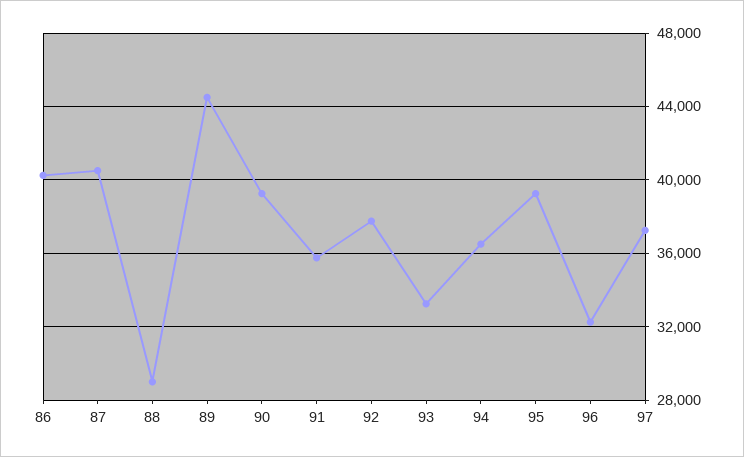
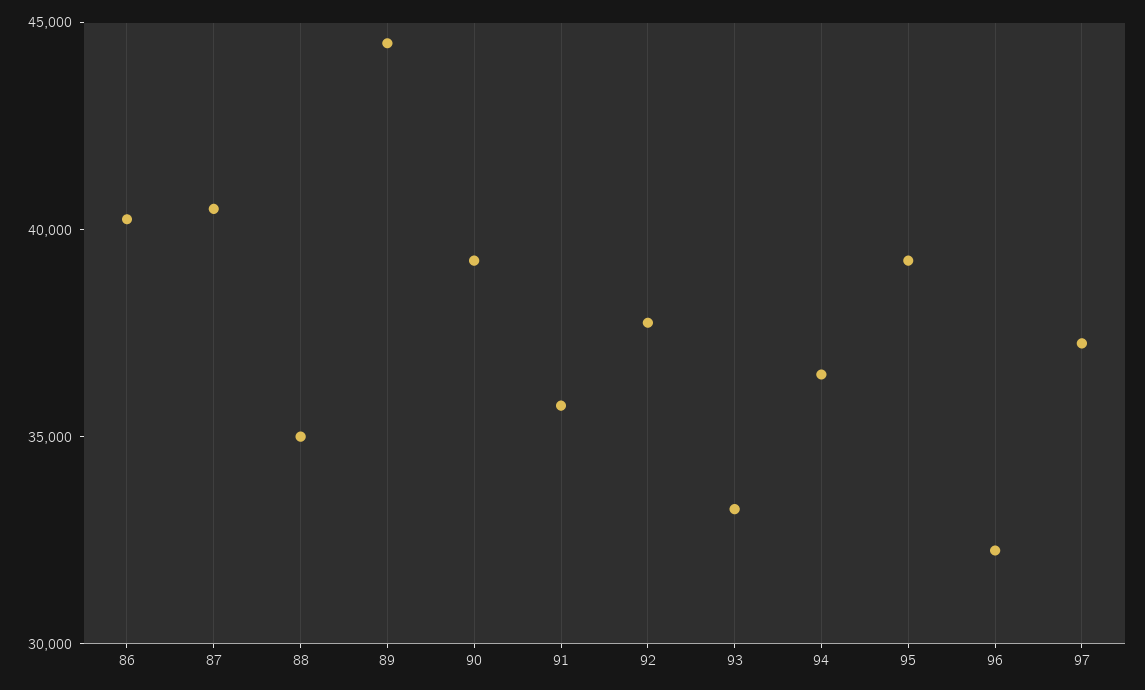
  {
    "86": 40500,
    "87": 40500,
-   "88": 29000,
+   "88": 35000,
    "89": 44500,
    "90": 39500,
    "91": 36000,
    "92": 38000,
    "93": 33500,
    "94": 36500,
    "95": 39500,
    "96": 32500,
    "97": 37500
  }

